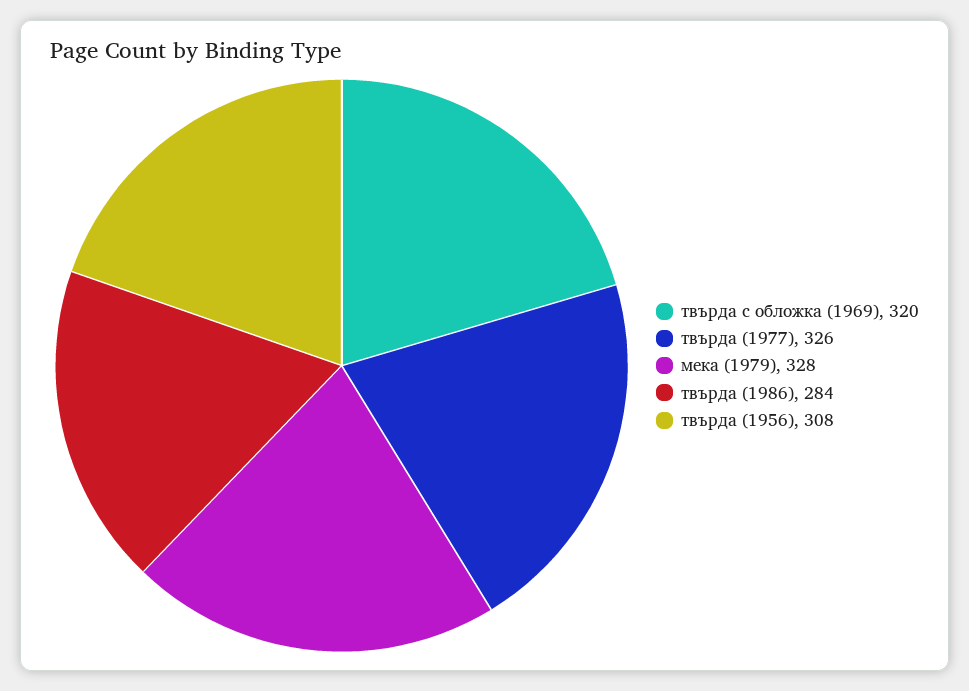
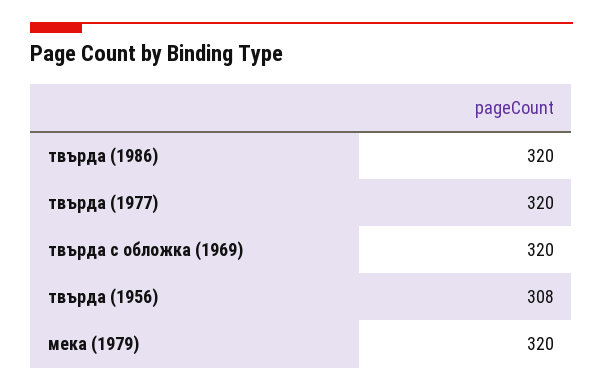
  {
    "твърда с обложка (1969)": 320,
-   "твърда (1977)": 326,
+   "твърда (1977)": 320,
-   "мека (1979)": 328,
+   "мека (1979)": 320,
-   "твърда (1986)": 284,
+   "твърда (1986)": 320,
    "твърда (1956)": 308
  }

